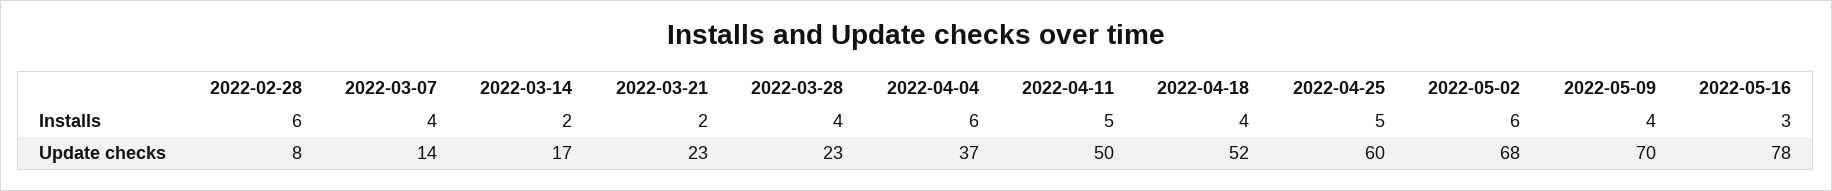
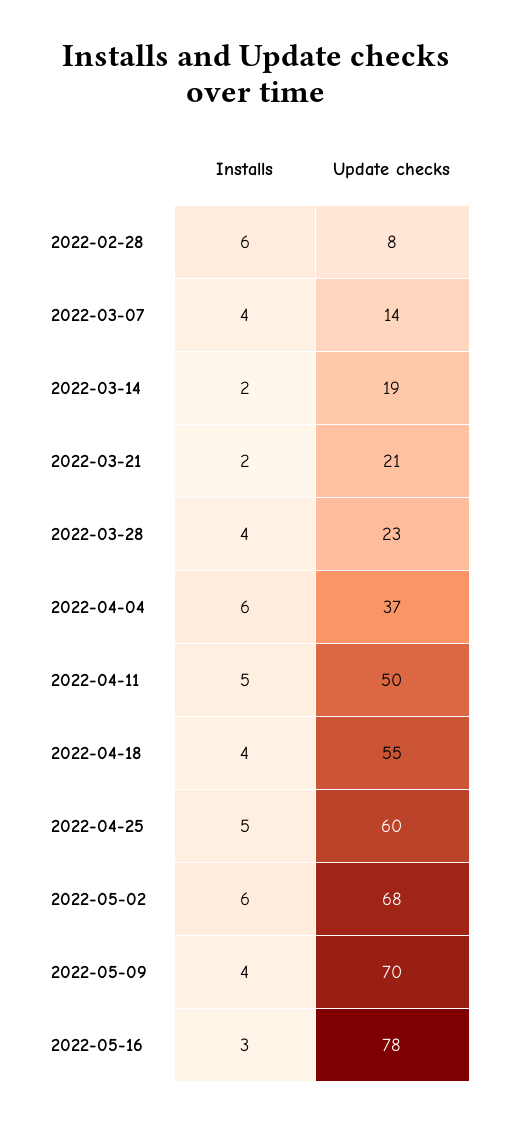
  {
    "2022-02-28": {
      "Installs": 6,
      "Update checks": 8
    },
    "2022-03-07": {
      "Installs": 4,
      "Update checks": 14
    },
    "2022-03-14": {
      "Installs": 2,
-     "Update checks": 17
+     "Update checks": 19
    },
    "2022-03-21": {
      "Installs": 2,
-     "Update checks": 23
+     "Update checks": 21
    },
    "2022-03-28": {
      "Installs": 4,
      "Update checks": 23
    },
    "2022-04-04": {
      "Installs": 6,
      "Update checks": 37
    },
    "2022-04-11": {
      "Installs": 5,
      "Update checks": 50
    },
    "2022-04-18": {
      "Installs": 4,
-     "Update checks": 52
+     "Update checks": 55
    },
    "2022-04-25": {
      "Installs": 5,
      "Update checks": 60
    },
    "2022-05-02": {
      "Installs": 6,
      "Update checks": 68
    },
    "2022-05-09": {
      "Installs": 4,
      "Update checks": 70
    },
    "2022-05-16": {
      "Installs": 3,
      "Update checks": 78
    }
  }

